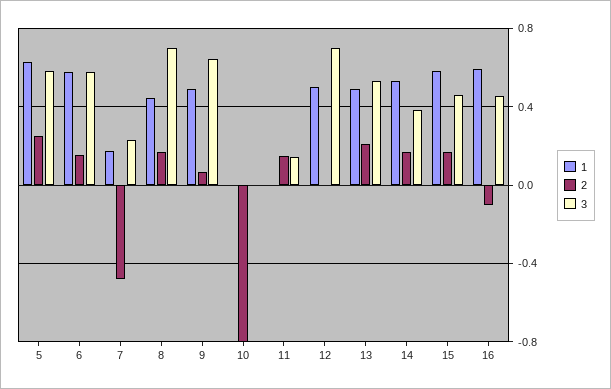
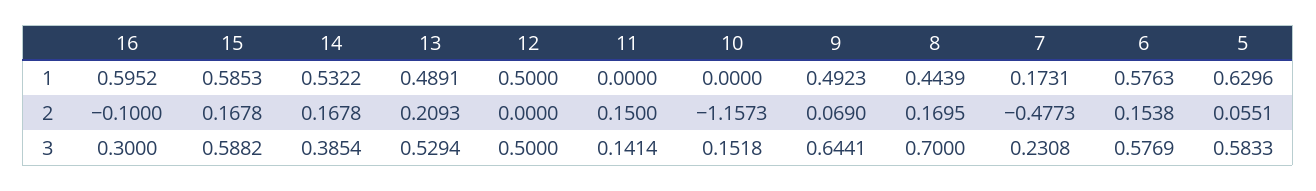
  {
    "1": {
      "5": 0.6296,
      "6": 0.5763,
      "7": 0.1731,
      "8": 0.4439,
      "9": 0.4923,
      "10": 0,
      "11": 0,
      "12": 0.5,
      "13": 0.4891,
      "14": 0.5322,
      "15": 0.5853,
      "16": 0.5952
    },
    "2": {
-     "5": 0.25,
+     "5": 0.0551,
      "6": 0.1538,
      "7": -0.4773,
      "8": 0.1695,
      "9": 0.069,
-     "10": -0.8,
+     "10": -1.1573,
      "11": 0.15,
      "12": 0,
      "13": 0.2093,
      "14": 0.1678,
      "15": 0.1678,
      "16": -0.1
    },
    "3": {
      "5": 0.5833,
      "6": 0.5769,
      "7": 0.2308,
      "8": 0.7,
      "9": 0.6441,
-     "10": 0,
+     "10": 0.1518,
      "11": 0.1414,
-     "12": 0.7,
+     "12": 0.5,
      "13": 0.5294,
      "14": 0.3854,
-     "15": 0.45,
+     "15": 0.5882,
-     "16": 0.45
+     "16": 0.3
    }
  }

